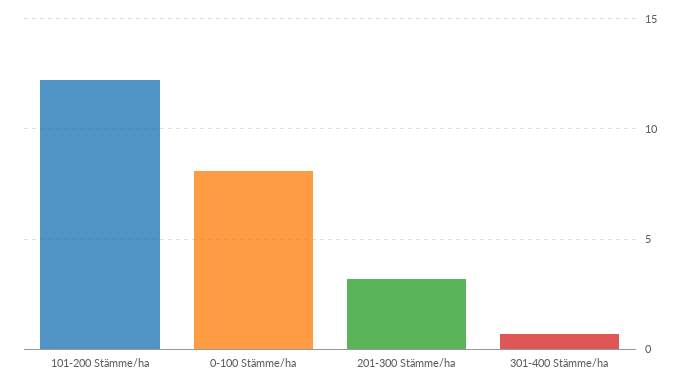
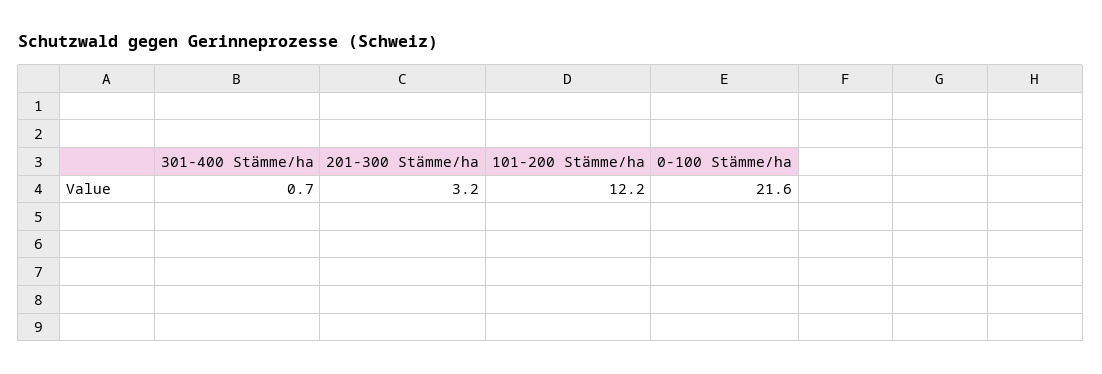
  {
    "101-200 Stämme/ha": 12.2,
-   "0-100 Stämme/ha": 8,
+   "0-100 Stämme/ha": 21.6,
    "201-300 Stämme/ha": 3.2,
    "301-400 Stämme/ha": 0.7
  }

